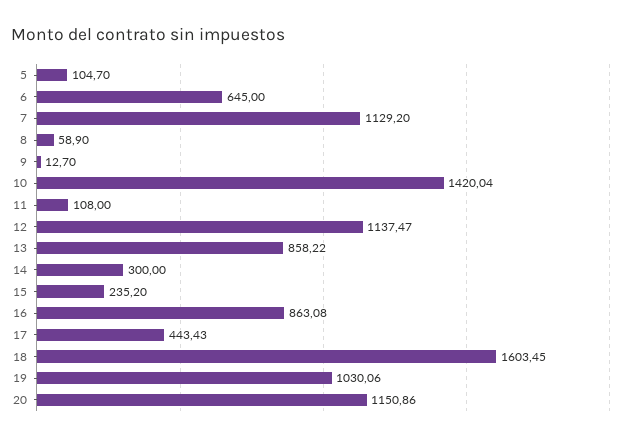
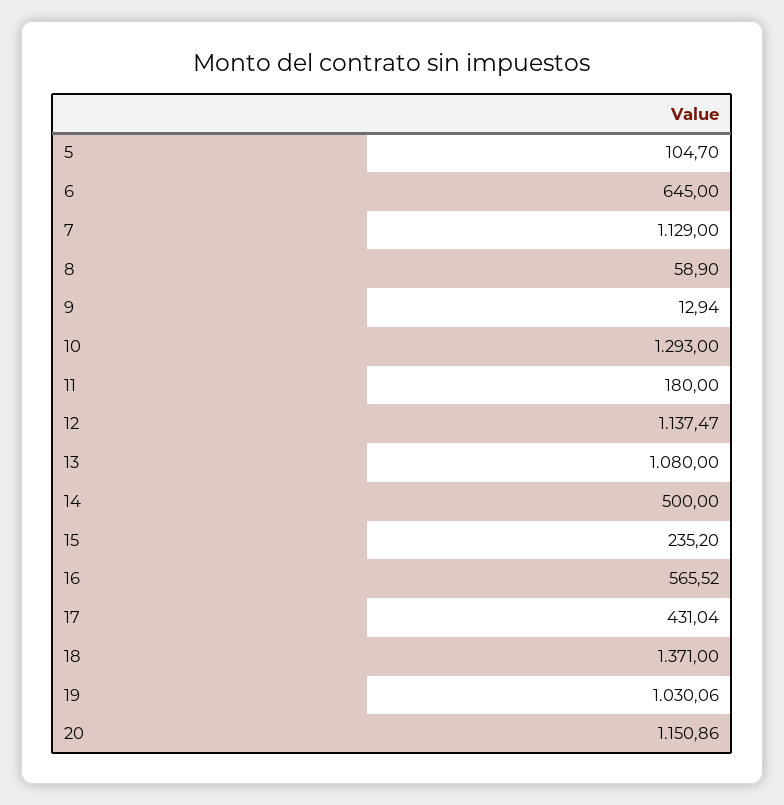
  {
    "5": 104.7,
    "6": 645,
-   "7": 1129.2,
+   "7": 1129,
    "8": 58.9,
-   "9": 12.7,
+   "9": 12.94,
-   "10": 1420.04,
+   "10": 1293,
-   "11": 108,
+   "11": 180,
    "12": 1137.47,
-   "13": 858.22,
+   "13": 1080,
-   "14": 300,
+   "14": 500,
    "15": 235.2,
-   "16": 863.08,
+   "16": 565.52,
-   "17": 443.43,
+   "17": 431.04,
-   "18": 1603.45,
+   "18": 1371,
    "19": 1030.06,
    "20": 1150.86
  }

